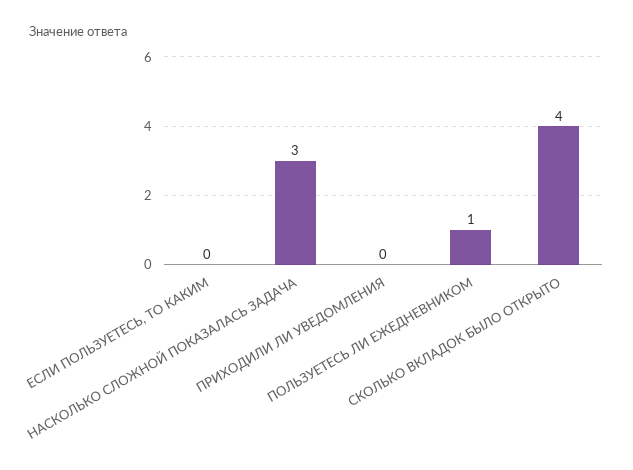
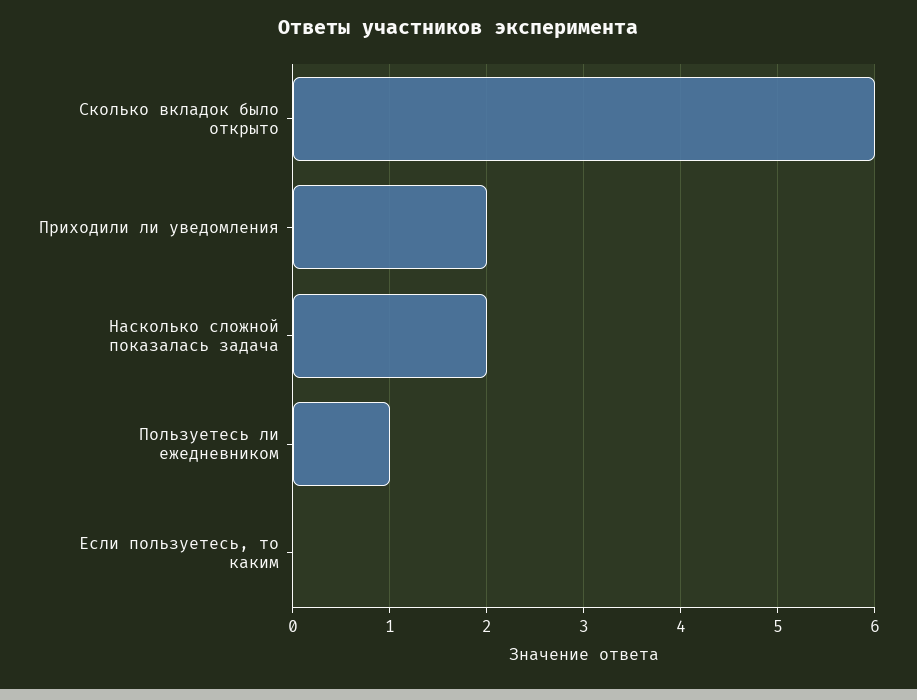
  {
    "ЕСЛИ ПОЛЬЗУЕТЕСЬ, ТО КАКИМ": 0,
-   "НАСКОЛЬКО СЛОЖНОЙ ПОКАЗАЛАСЬ ЗАДАЧА": 3,
+   "НАСКОЛЬКО СЛОЖНОЙ ПОКАЗАЛАСЬ ЗАДАЧА": 2,
-   "ПРИХОДИЛИ ЛИ УВЕДОМЛЕНИЯ": 0,
+   "ПРИХОДИЛИ ЛИ УВЕДОМЛЕНИЯ": 2,
    "ПОЛЬЗУЕТЕСЬ ЛИ ЕЖЕДНЕВНИКОМ": 1,
-   "СКОЛЬКО ВКЛАДОК БЫЛО ОТКРЫТО": 4
+   "СКОЛЬКО ВКЛАДОК БЫЛО ОТКРЫТО": 6
  }

